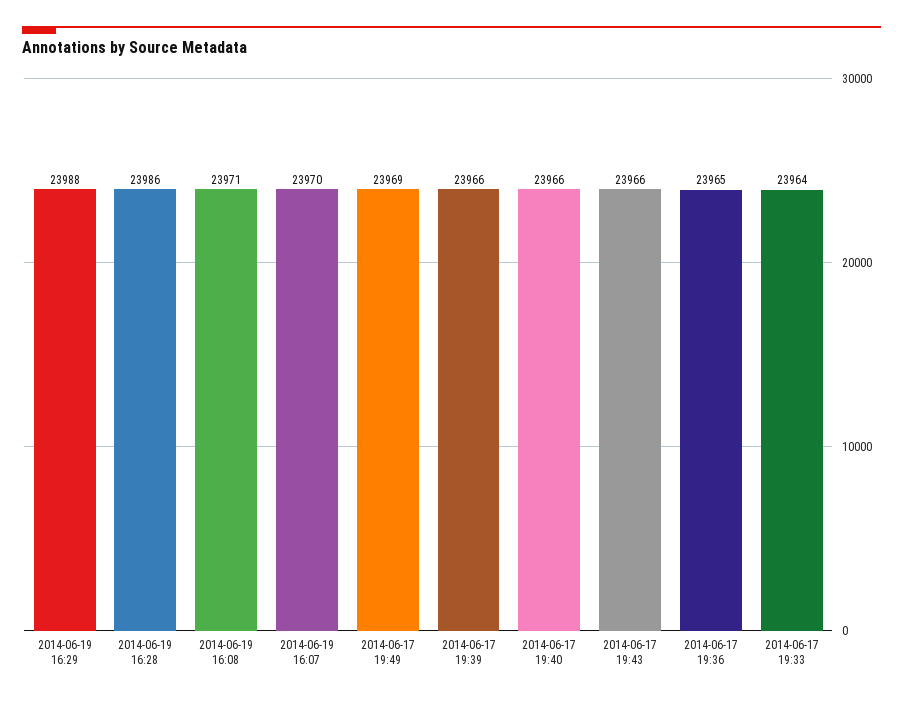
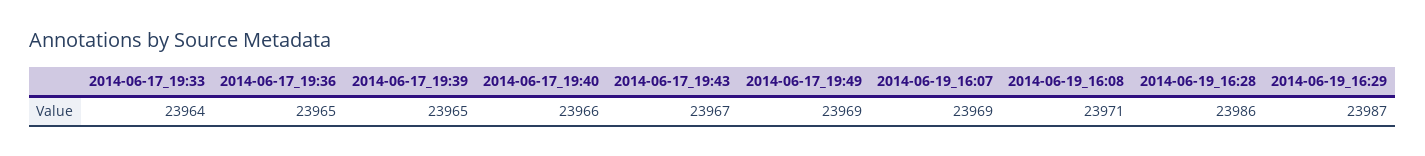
  {
-   "2014-06-19 16:29": 23988,
+   "2014-06-19 16:29": 23987,
    "2014-06-19 16:28": 23986,
    "2014-06-19 16:08": 23971,
-   "2014-06-19 16:07": 23970,
+   "2014-06-19 16:07": 23969,
    "2014-06-17 19:49": 23969,
-   "2014-06-17 19:39": 23966,
+   "2014-06-17 19:39": 23965,
    "2014-06-17 19:40": 23966,
-   "2014-06-17 19:43": 23966,
+   "2014-06-17 19:43": 23967,
    "2014-06-17 19:36": 23965,
    "2014-06-17 19:33": 23964
  }

